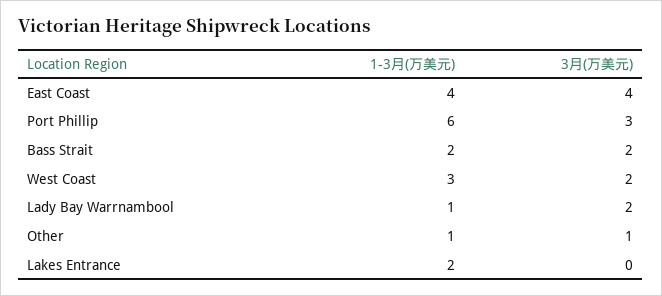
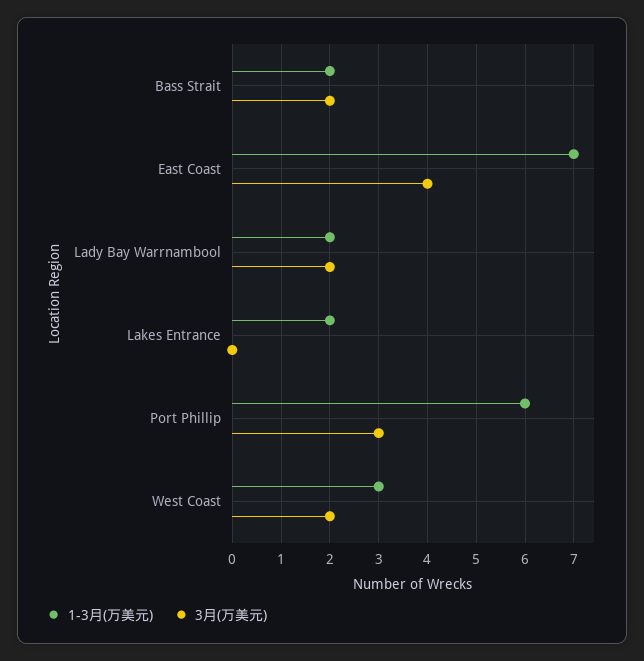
  {
    "1-3月(万美元)": {
-     "East Coast": 4,
+     "East Coast": 7,
      "Port Phillip": 6,
      "Bass Strait": 2,
      "West Coast": 3,
-     "Lady Bay Warrnambool": 1,
+     "Lady Bay Warrnambool": 2,
-     "Other": 1,
      "Lakes Entrance": 2
    },
    "3月(万美元)": {
      "East Coast": 4,
      "Port Phillip": 3,
      "Bass Strait": 2,
      "West Coast": 2,
      "Lady Bay Warrnambool": 2,
-     "Other": 1,
      "Lakes Entrance": 0
    }
  }

